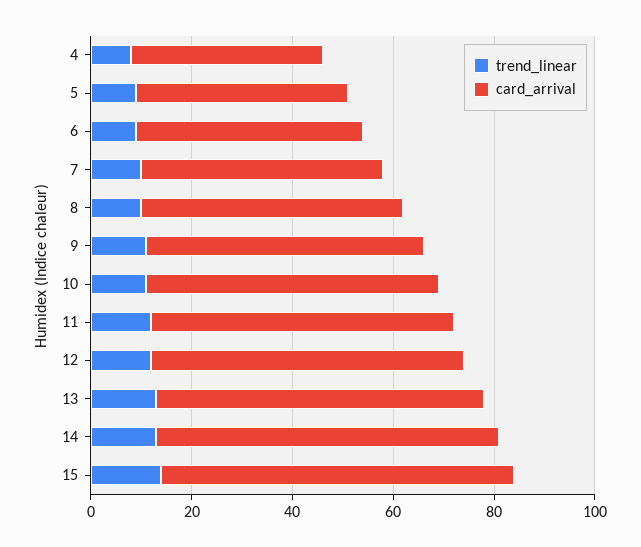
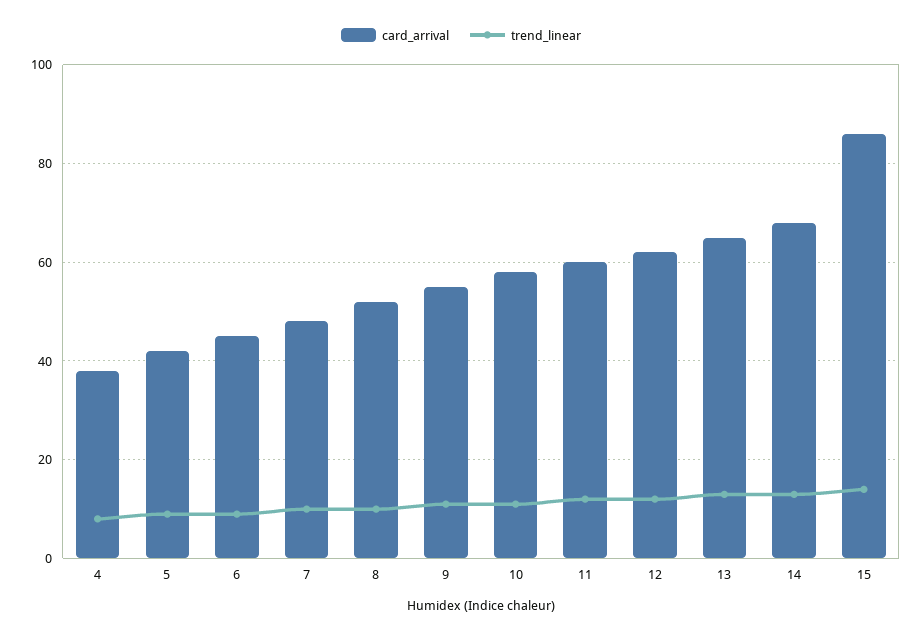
  {
    "trend_linear": {
      "4": 10,
      "5": 10,
      "6": 10,
      "7": 10,
      "8": 10,
      "9": 10,
      "10": 10,
      "11": 10,
      "12": 10,
      "13": 15,
      "14": 15,
      "15": 15
    },
    "card_arrival": {
      "4": 40,
      "5": 40,
      "6": 45,
      "7": 50,
      "8": 50,
      "9": 55,
      "10": 60,
      "11": 60,
      "12": 60,
      "13": 65,
      "14": 70,
-     "15": 70
+     "15": 85
    }
  }

